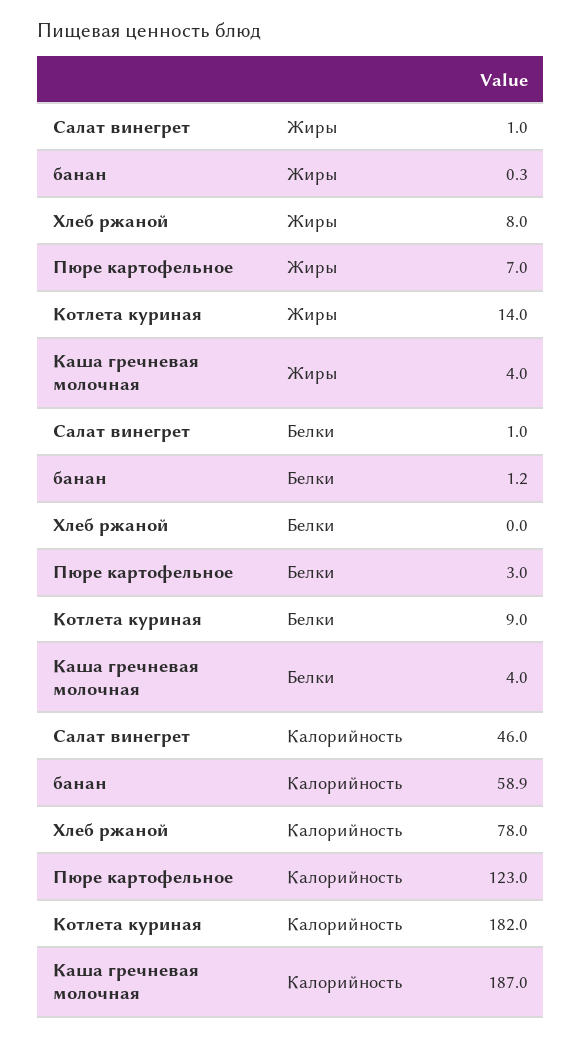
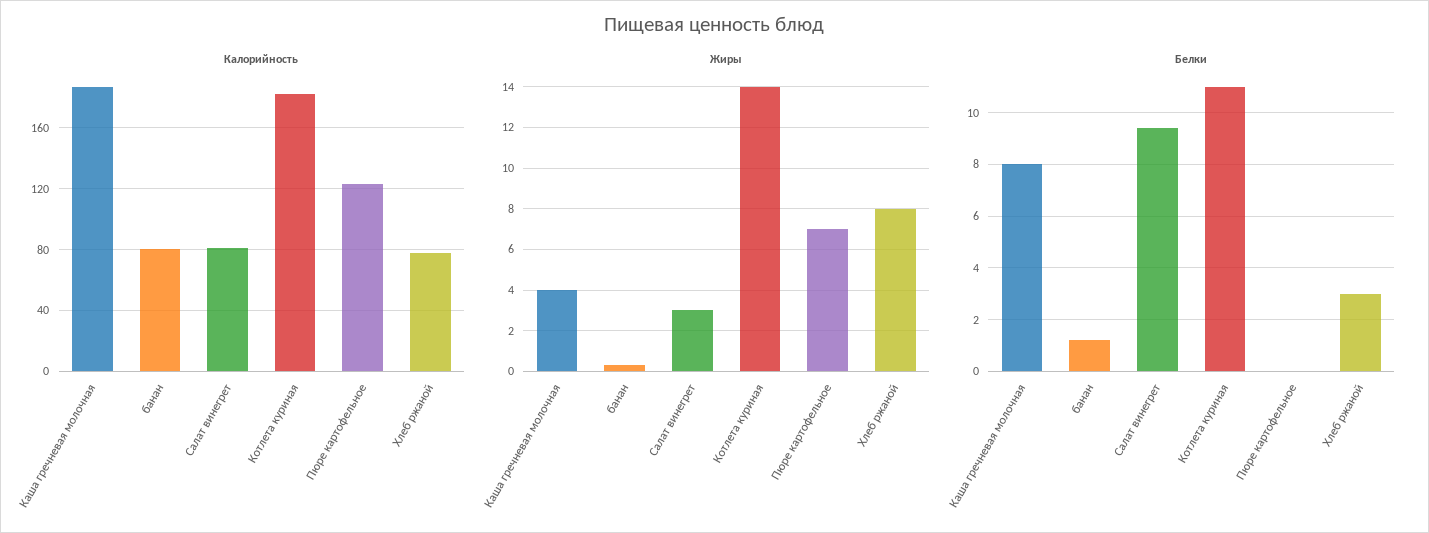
  {
    "Жиры": {
-     "Салат винегрет": 1,
+     "Салат винегрет": 3,
      "банан": 0.3,
      "Хлеб ржаной": 8,
      "Пюре картофельное": 7,
      "Котлета куриная": 14,
      "Каша гречневая молочная": 4
    },
    "Белки": {
-     "Салат винегрет": 1,
+     "Салат винегрет": 9.5,
      "банан": 1.2,
-     "Хлеб ржаной": 0,
+     "Хлеб ржаной": 3,
-     "Пюре картофельное": 3,
+     "Пюре картофельное": 0,
-     "Котлета куриная": 9,
+     "Котлета куриная": 11,
-     "Каша гречневая молочная": 4
+     "Каша гречневая молочная": 8
    },
    "Калорийность": {
-     "Салат винегрет": 46,
+     "Салат винегрет": 80,
-     "банан": 58.9,
+     "банан": 80,
      "Хлеб ржаной": 78,
      "Пюре картофельное": 123,
      "Котлета куриная": 182,
      "Каша гречневая молочная": 187
    }
  }

